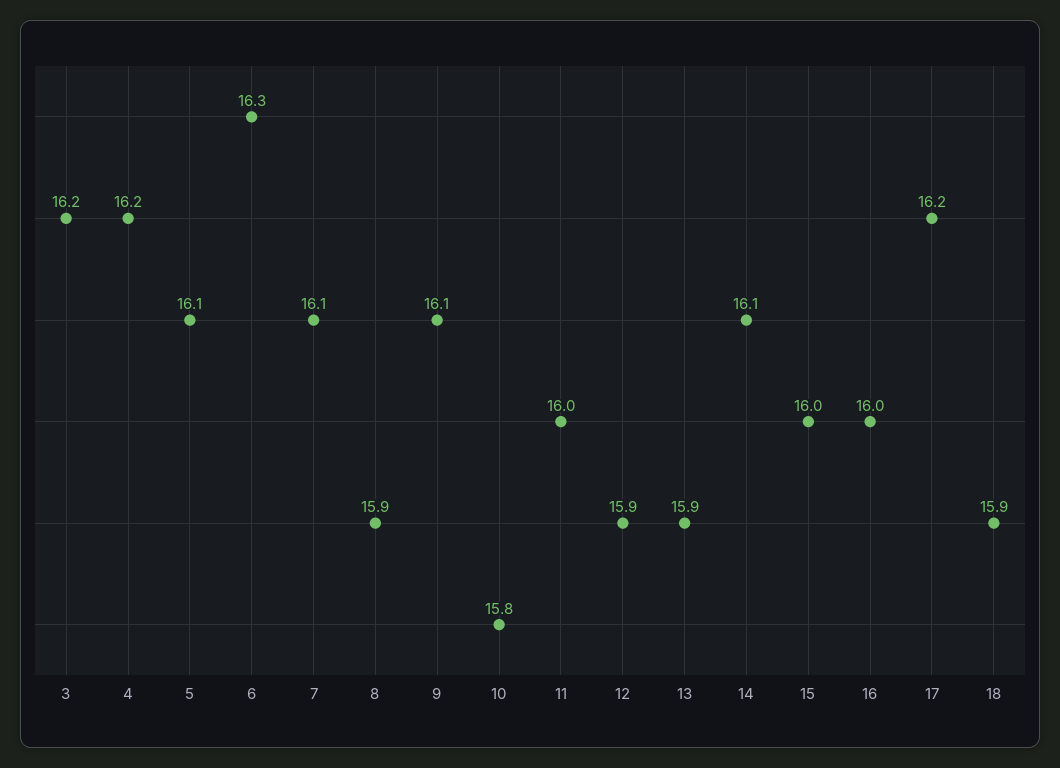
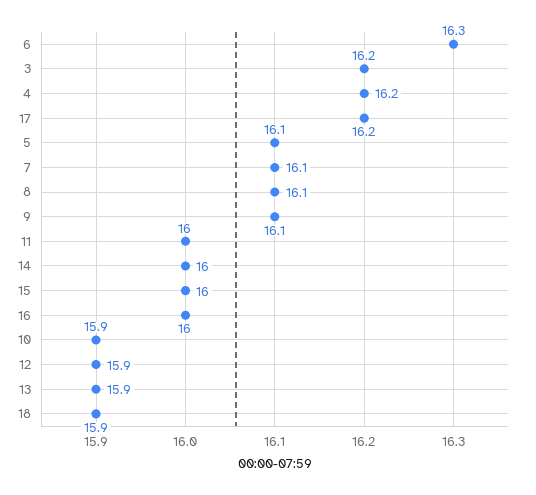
  {
    "3": 16.2,
    "4": 16.2,
    "5": 16.1,
    "6": 16.3,
    "7": 16.1,
-   "8": 15.9,
+   "8": 16.1,
    "9": 16.1,
-   "10": 15.8,
+   "10": 15.9,
    "11": 16,
    "12": 15.9,
    "13": 15.9,
-   "14": 16.1,
+   "14": 16,
    "15": 16,
    "16": 16,
    "17": 16.2,
    "18": 15.9
  }

